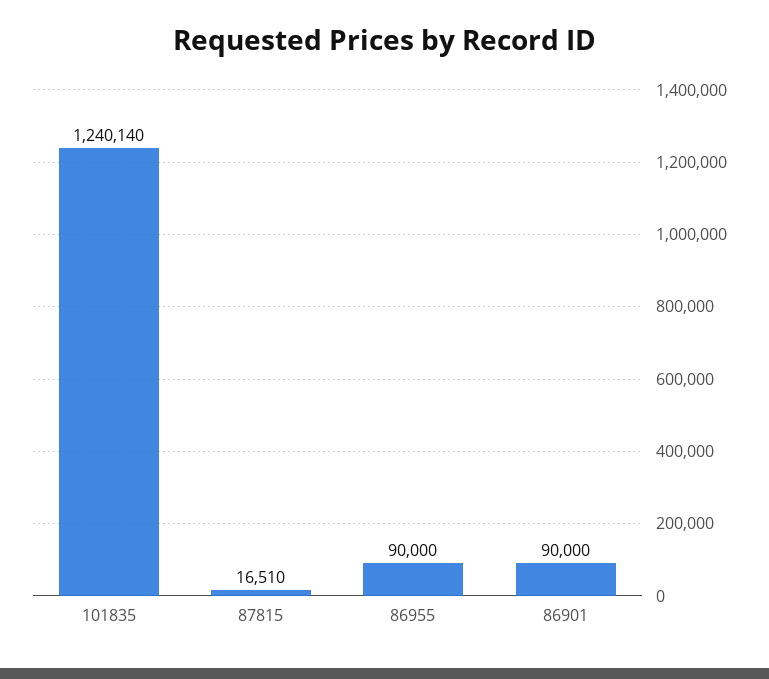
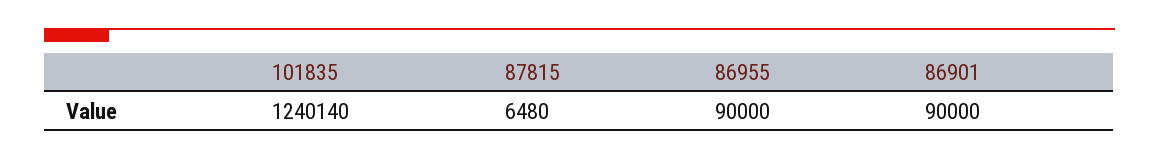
  {
    "101835": 1240140,
-   "87815": 16510,
+   "87815": 6480,
    "86955": 90000,
    "86901": 90000
  }

